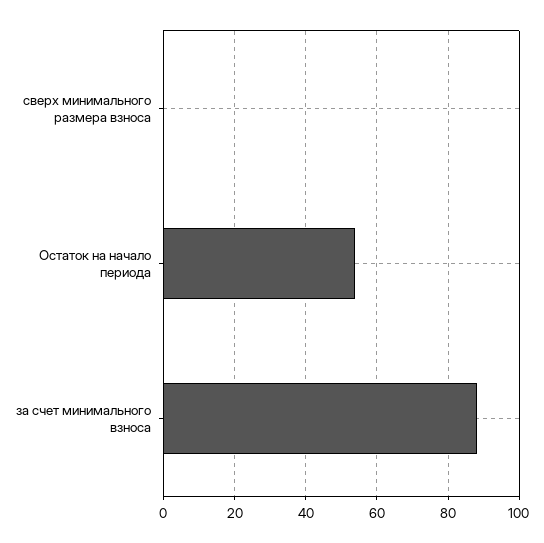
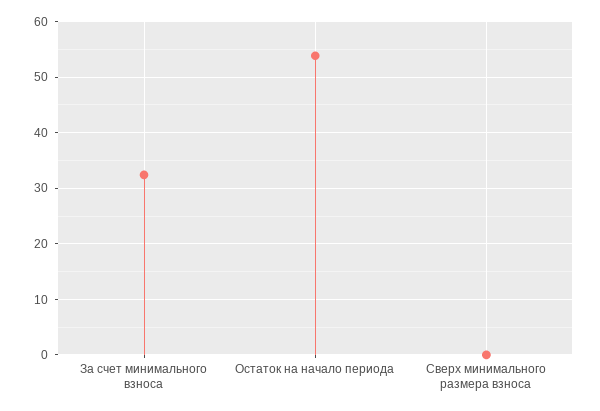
  {
    "сверх минимального размера взноса": 0,
    "Остаток на начало периода": 54,
-   "за счет минимального взноса": 88
+   "за счет минимального взноса": 32
  }

